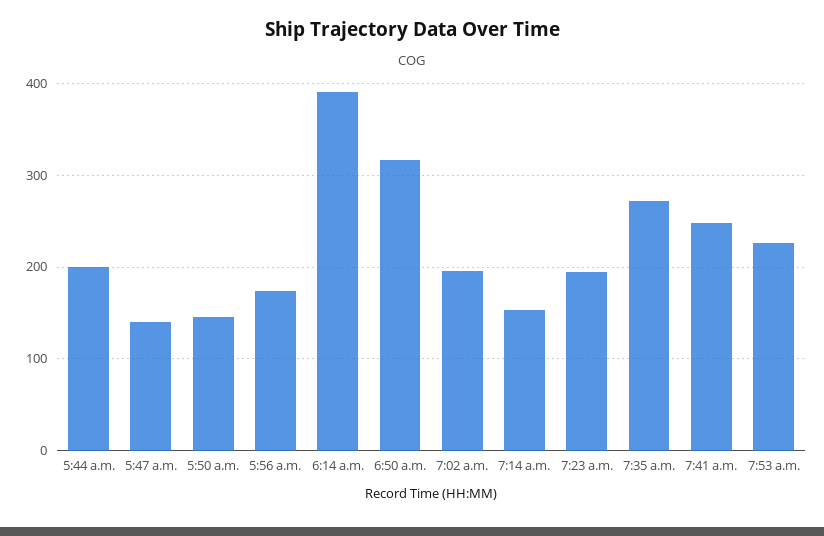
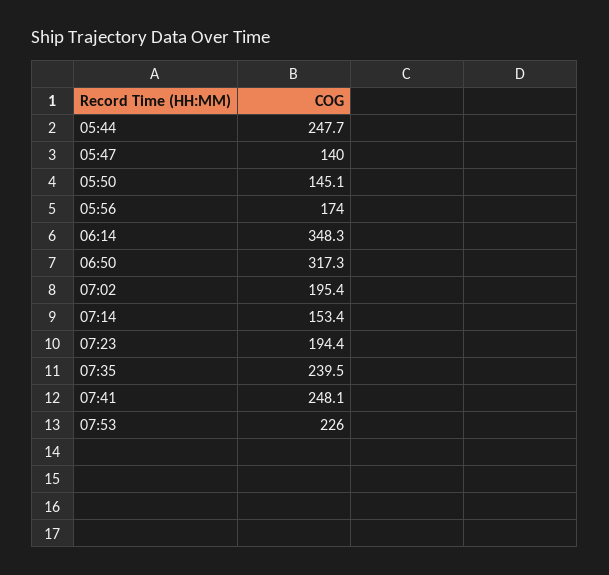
  {
-   "5:44 a.m.": 200,
+   "5:44 a.m.": 247.7,
    "5:47 a.m.": 140,
    "5:50 a.m.": 145.1,
    "5:56 a.m.": 174,
-   "6:14 a.m.": 390,
+   "6:14 a.m.": 348.3,
    "6:50 a.m.": 317.3,
    "7:02 a.m.": 195.4,
    "7:14 a.m.": 153.4,
    "7:23 a.m.": 194.4,
-   "7:35 a.m.": 270,
+   "7:35 a.m.": 239.5,
    "7:41 a.m.": 248.1,
    "7:53 a.m.": 226
  }

